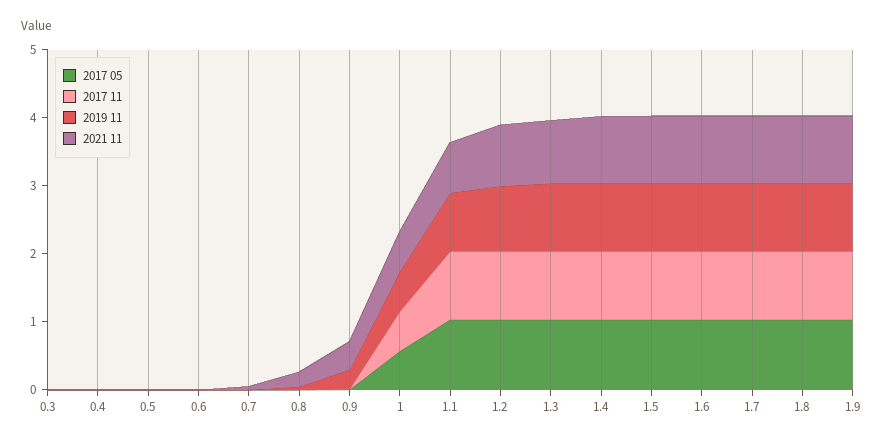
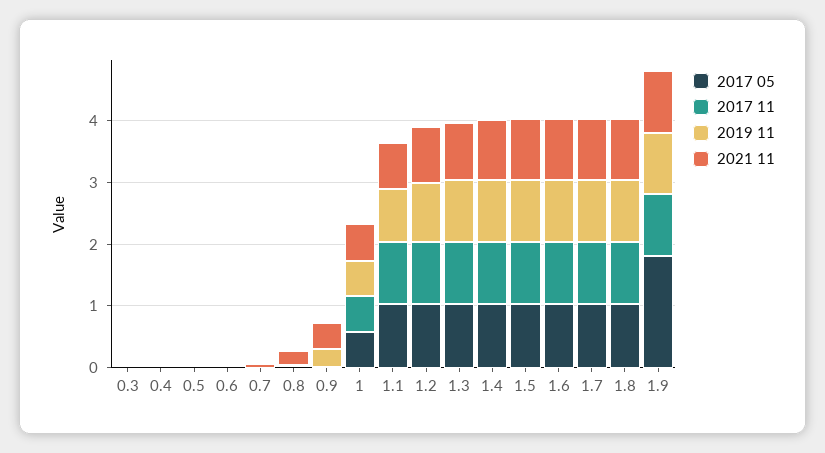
  {
    "2017 05": {
      "0.3": 0,
      "0.4": 0,
      "0.5": 0,
      "0.6": 0,
      "0.7": 0,
      "0.8": 0,
      "0.9": 0,
      "1": 0.6,
      "1.1": 1,
      "1.2": 1,
      "1.3": 1,
      "1.4": 1,
      "1.5": 1,
      "1.6": 1,
      "1.7": 1,
      "1.8": 1,
-     "1.9": 1
+     "1.9": 1.8
    },
    "2017 11": {
      "0.3": 0,
      "0.4": 0,
      "0.5": 0,
      "0.6": 0,
      "0.7": 0,
      "0.8": 0,
      "0.9": 0,
      "1": 0.6,
      "1.1": 1,
      "1.2": 1,
      "1.3": 1,
      "1.4": 1,
      "1.5": 1,
      "1.6": 1,
      "1.7": 1,
      "1.8": 1,
      "1.9": 1
    },
    "2019 11": {
      "0.3": 0,
      "0.4": 0,
      "0.5": 0,
      "0.6": 0,
      "0.7": 0,
      "0.8": 0,
      "0.9": 0.2,
      "1": 0.6,
      "1.1": 0.8,
      "1.2": 1,
      "1.3": 1,
      "1.4": 1,
      "1.5": 1,
      "1.6": 1,
      "1.7": 1,
      "1.8": 1,
      "1.9": 1
    },
    "2021 11": {
      "0.3": 0,
      "0.4": 0,
      "0.5": 0,
      "0.6": 0,
      "0.7": 0,
      "0.8": 0.2,
      "0.9": 0.4,
      "1": 0.6,
      "1.1": 0.8,
      "1.2": 0.8,
      "1.3": 1,
      "1.4": 1,
      "1.5": 1,
      "1.6": 1,
      "1.7": 1,
      "1.8": 1,
      "1.9": 1
    }
  }

